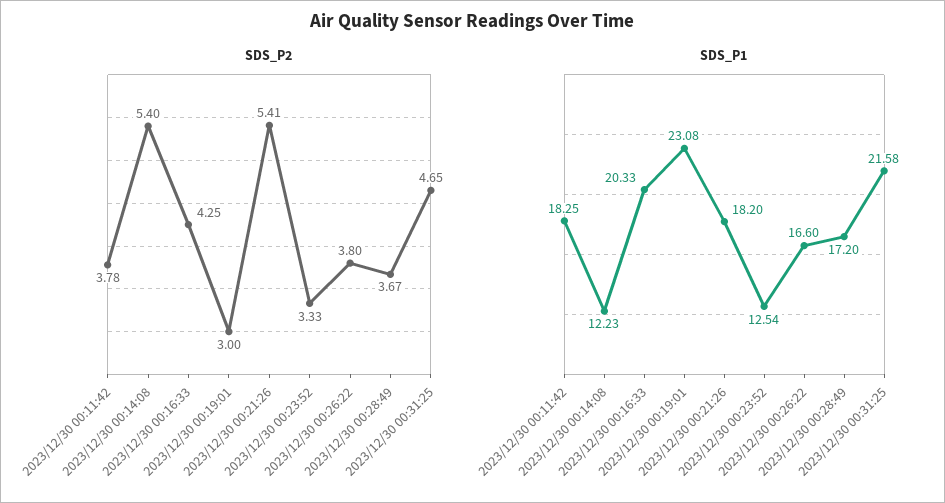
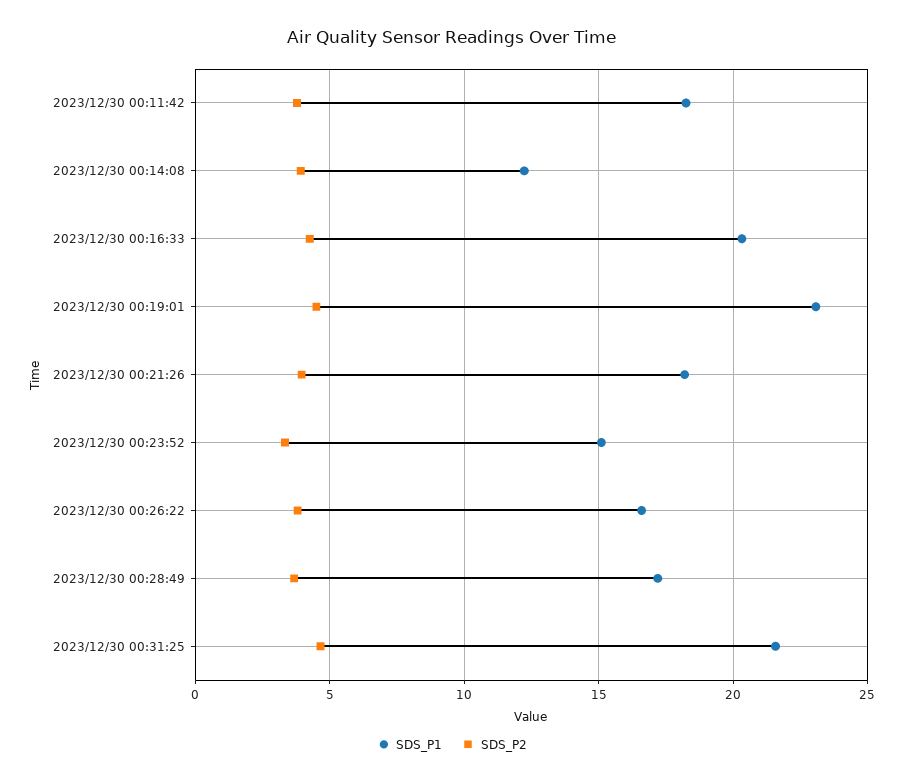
  {
    "SDS_P2": {
      "2023/12/30 00:11:42": 3.78,
-     "2023/12/30 00:14:08": 5.4,
+     "2023/12/30 00:14:08": 4,
      "2023/12/30 00:16:33": 4.25,
-     "2023/12/30 00:19:01": 3,
+     "2023/12/30 00:19:01": 4.5,
-     "2023/12/30 00:21:26": 5.41,
+     "2023/12/30 00:21:26": 4,
      "2023/12/30 00:23:52": 3.33,
      "2023/12/30 00:26:22": 3.8,
      "2023/12/30 00:28:49": 3.67,
      "2023/12/30 00:31:25": 4.65
    },
    "SDS_P1": {
      "2023/12/30 00:11:42": 18.25,
      "2023/12/30 00:14:08": 12.23,
      "2023/12/30 00:16:33": 20.33,
      "2023/12/30 00:19:01": 23.08,
      "2023/12/30 00:21:26": 18.2,
-     "2023/12/30 00:23:52": 12.54,
+     "2023/12/30 00:23:52": 15,
      "2023/12/30 00:26:22": 16.6,
      "2023/12/30 00:28:49": 17.2,
      "2023/12/30 00:31:25": 21.58
    }
  }

